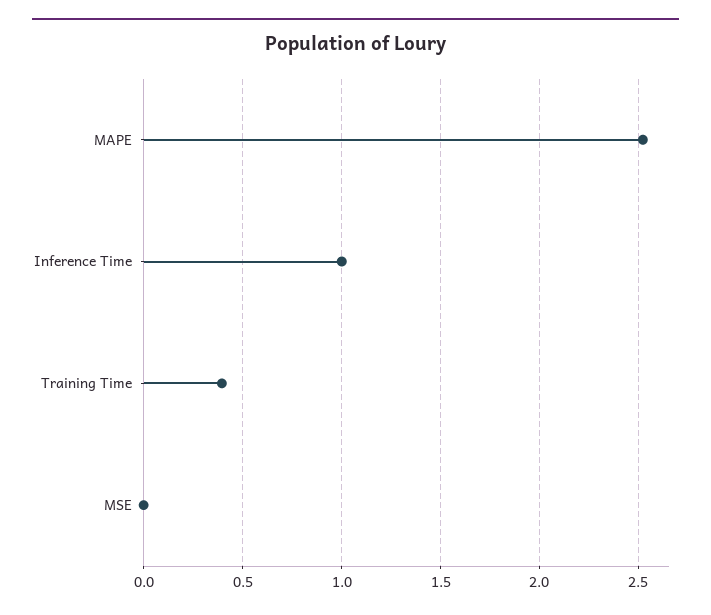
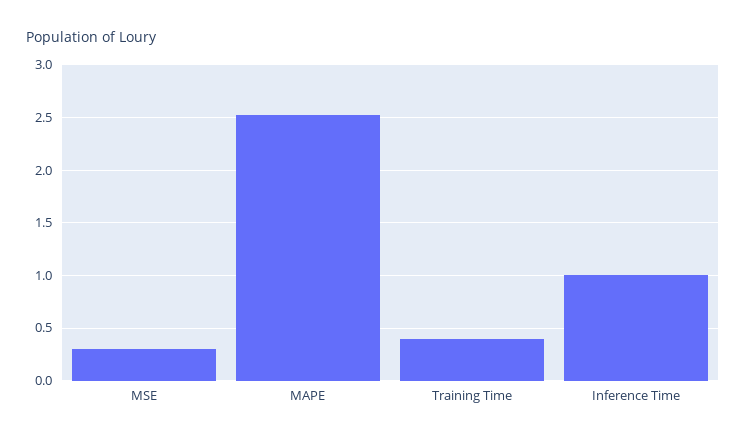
  {
    "MAPE": 2.5,
    "Inference Time": 1,
    "Training Time": 0.4,
-   "MSE": 0
+   "MSE": 0.3
  }

